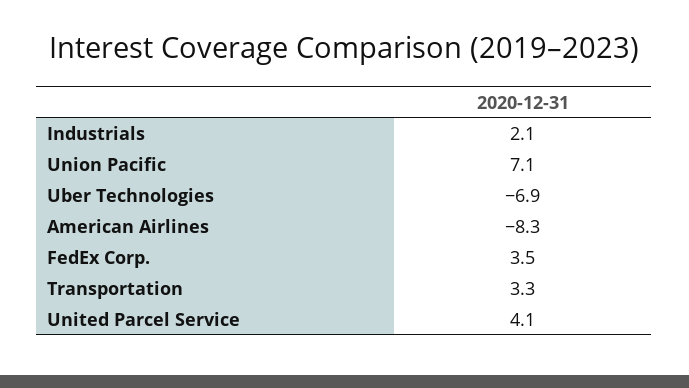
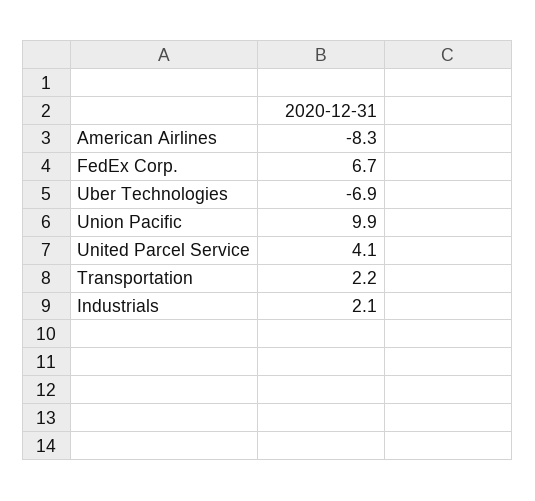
  {
    "Industrials": 2.1,
-   "Union Pacific": 7.1,
+   "Union Pacific": 9.9,
    "Uber Technologies": -6.9,
    "American Airlines": -8.3,
-   "FedEx Corp.": 3.5,
+   "FedEx Corp.": 6.7,
-   "Transportation": 3.3,
+   "Transportation": 2.2,
    "United Parcel Service": 4.1
  }

